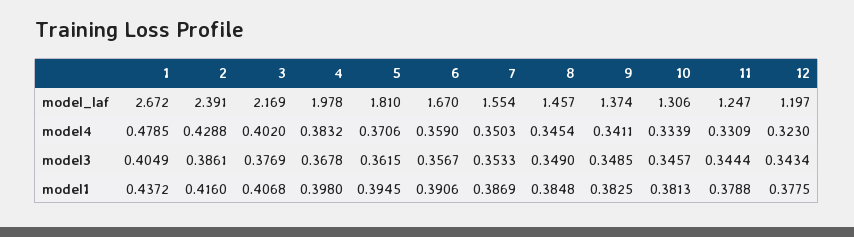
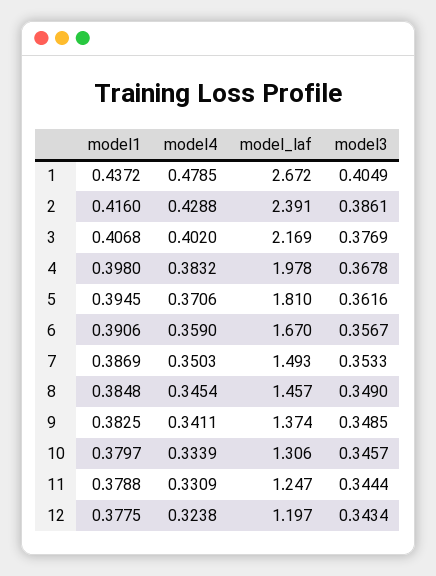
  {
    "1": {
      "model_laf": 2.672,
      "model4": 0.4785,
      "model3": 0.4049,
      "model1": 0.4372
    },
    "2": {
      "model_laf": 2.391,
      "model4": 0.4288,
      "model3": 0.3861,
      "model1": 0.416
    },
    "3": {
      "model_laf": 2.169,
      "model4": 0.402,
      "model3": 0.3769,
      "model1": 0.4068
    },
    "4": {
      "model_laf": 1.978,
      "model4": 0.3832,
      "model3": 0.3678,
      "model1": 0.398
    },
    "5": {
      "model_laf": 1.81,
      "model4": 0.3706,
-     "model3": 0.3615,
+     "model3": 0.3616,
      "model1": 0.3945
    },
    "6": {
      "model_laf": 1.67,
      "model4": 0.359,
      "model3": 0.3567,
      "model1": 0.3906
    },
    "7": {
-     "model_laf": 1.554,
+     "model_laf": 1.493,
      "model4": 0.3503,
      "model3": 0.3533,
      "model1": 0.3869
    },
    "8": {
      "model_laf": 1.457,
      "model4": 0.3454,
      "model3": 0.349,
      "model1": 0.3848
    },
    "9": {
      "model_laf": 1.374,
      "model4": 0.3411,
      "model3": 0.3485,
      "model1": 0.3825
    },
    "10": {
      "model_laf": 1.306,
      "model4": 0.3339,
      "model3": 0.3457,
-     "model1": 0.3813
+     "model1": 0.3797
    },
    "11": {
      "model_laf": 1.247,
      "model4": 0.3309,
      "model3": 0.3444,
      "model1": 0.3788
    },
    "12": {
      "model_laf": 1.197,
-     "model4": 0.323,
+     "model4": 0.3238,
      "model3": 0.3434,
      "model1": 0.3775
    }
  }

